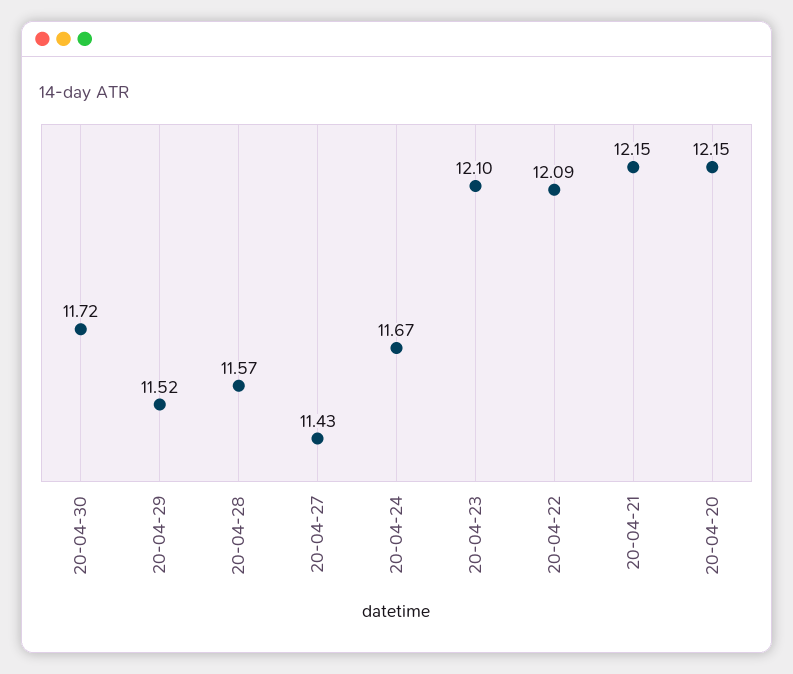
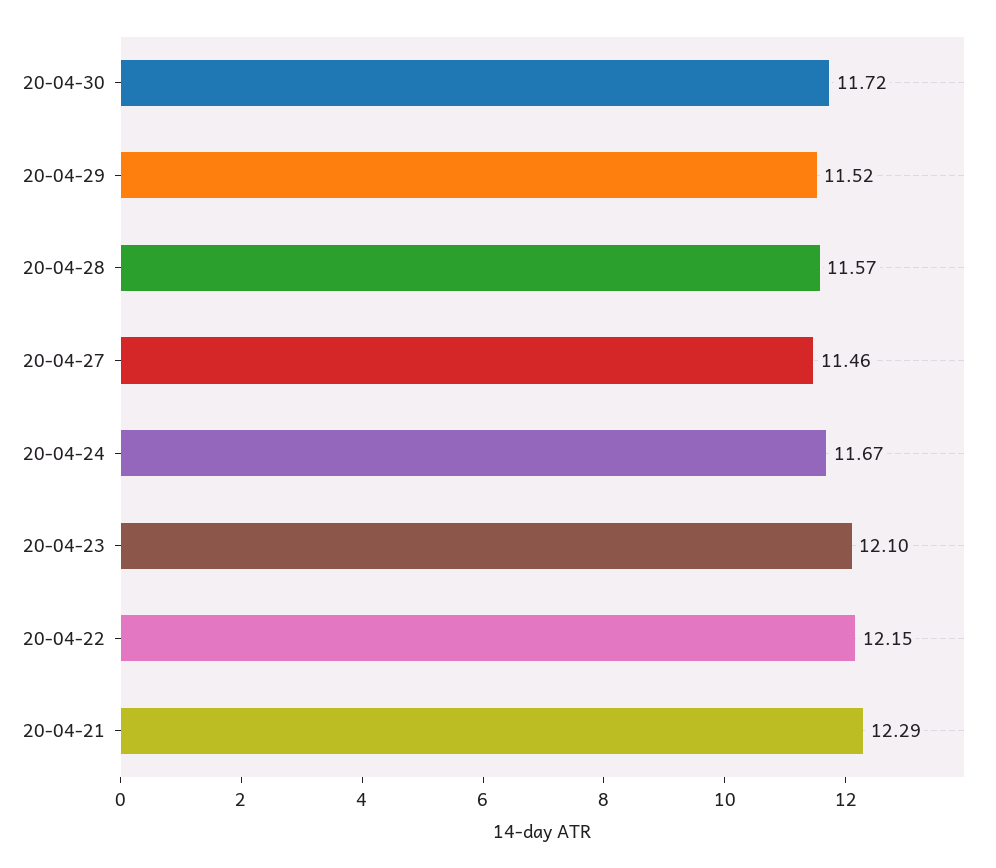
  {
    "20-04-30": 11.72,
    "20-04-29": 11.52,
    "20-04-28": 11.57,
-   "20-04-27": 11.43,
+   "20-04-27": 11.46,
    "20-04-24": 11.67,
    "20-04-23": 12.1,
-   "20-04-22": 12.09,
+   "20-04-22": 12.15,
-   "20-04-21": 12.15,
+   "20-04-21": 12.29
-   "20-04-20": 12.15
  }

